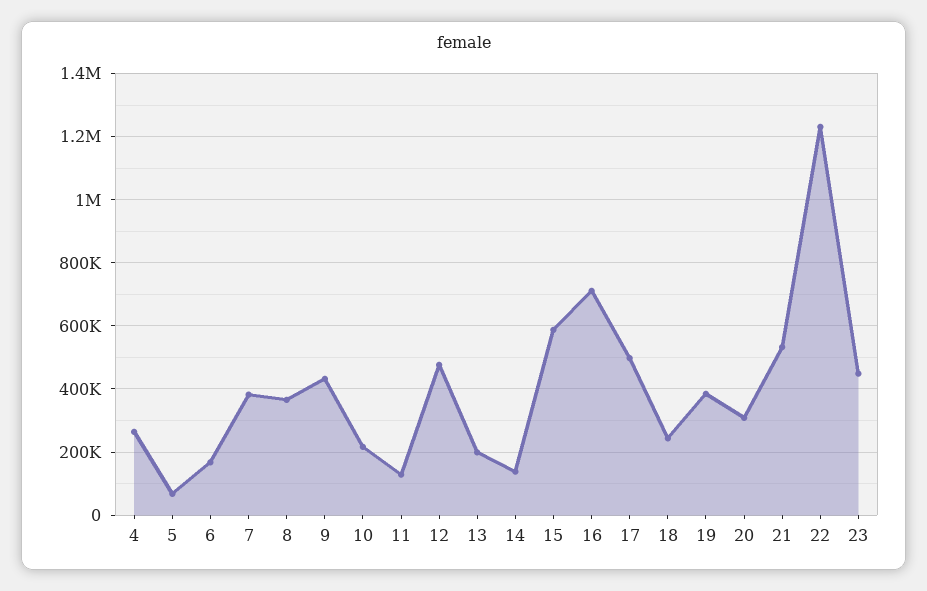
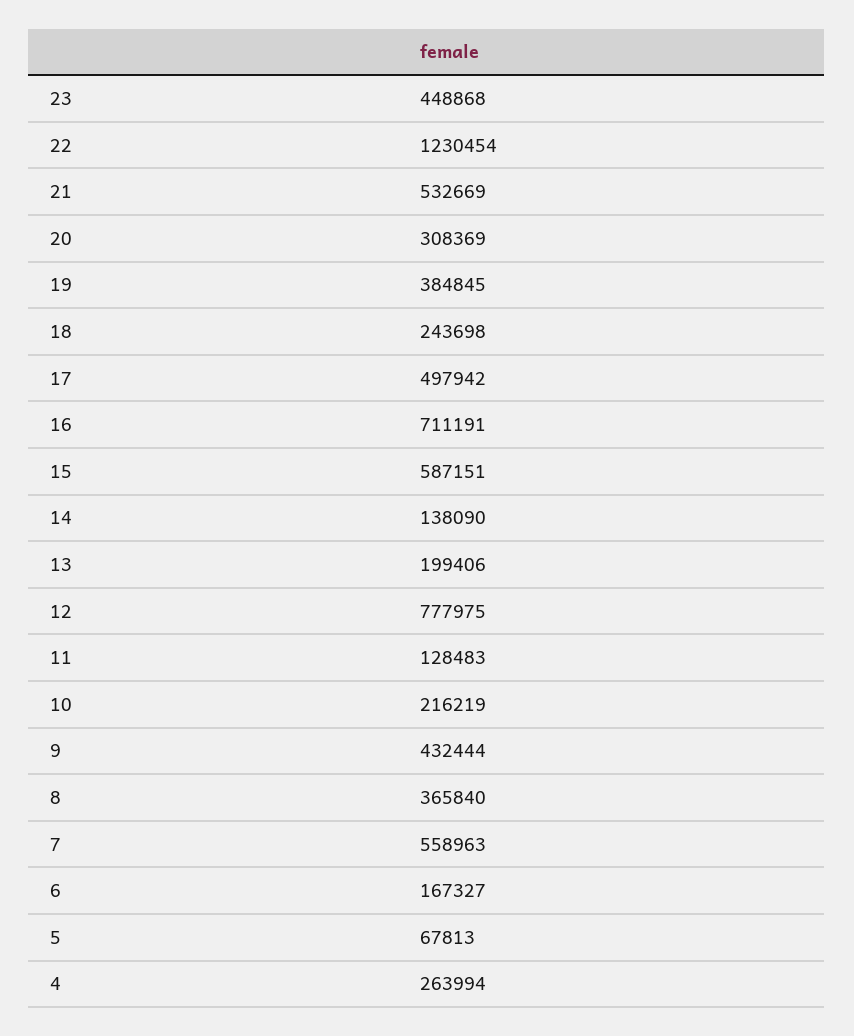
  {
    "4": 263994,
    "5": 67813,
    "6": 167327,
-   "7": 380000,
+   "7": 558963,
    "8": 365840,
    "9": 432444,
    "10": 216219,
    "11": 128483,
-   "12": 480000,
+   "12": 777975,
    "13": 199406,
    "14": 138090,
    "15": 587151,
    "16": 711191,
    "17": 497942,
    "18": 243698,
    "19": 384845,
    "20": 308369,
    "21": 532669,
    "22": 1230454,
    "23": 448868
  }

